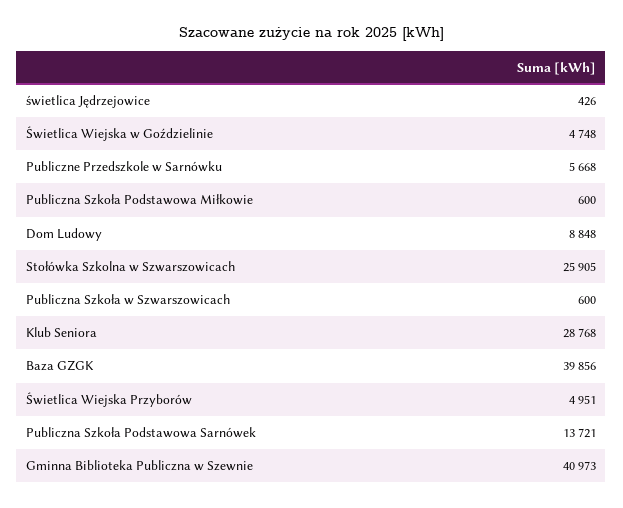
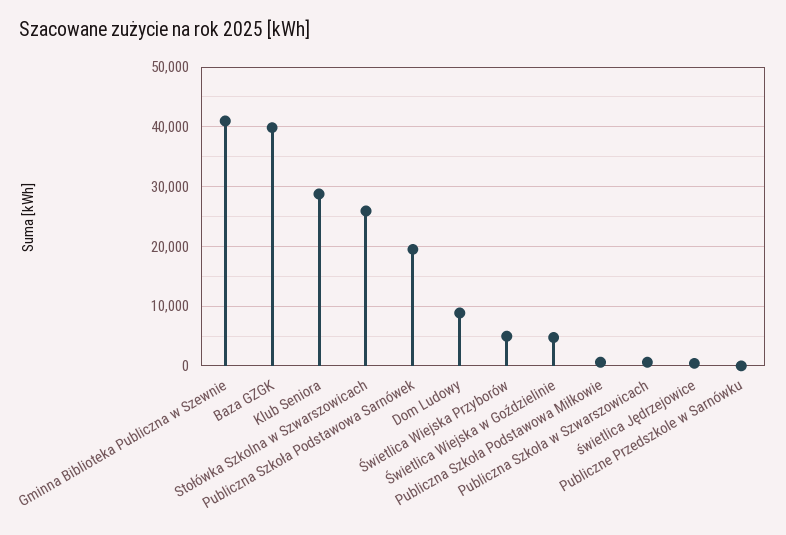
  {
    "świetlica Jędrzejowice": 426,
    "Świetlica Wiejska w Goździelinie": 4748,
-   "Publiczne Przedszkole w Sarnówku": 5668,
+   "Publiczne Przedszkole w Sarnówku": 0,
    "Publiczna Szkoła Podstawowa Miłkowie": 600,
    "Dom Ludowy": 8848,
    "Stołówka Szkolna w Szwarszowicach": 25905,
    "Publiczna Szkoła w Szwarszowicach": 600,
    "Klub Seniora": 28768,
    "Baza GZGK": 39856,
    "Świetlica Wiejska Przyborów": 4951,
-   "Publiczna Szkoła Podstawowa Sarnówek": 13721,
+   "Publiczna Szkoła Podstawowa Sarnówek": 20000,
    "Gminna Biblioteka Publiczna w Szewnie": 40973
  }

